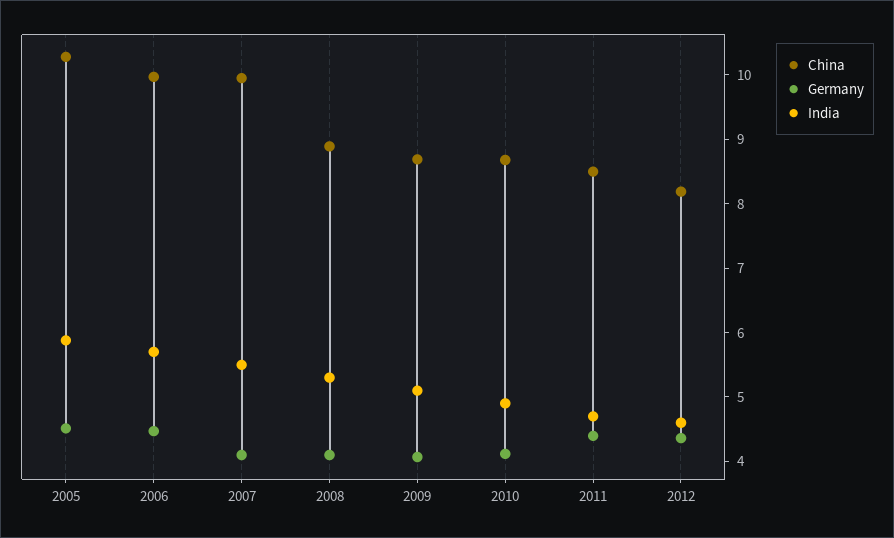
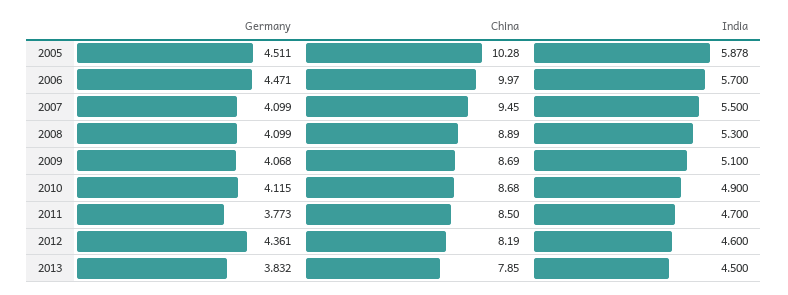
  {
    "China": {
      "2005": 10.28,
      "2006": 9.97,
-     "2007": 10,
+     "2007": 9.45,
      "2008": 8.89,
      "2009": 8.69,
      "2010": 8.68,
      "2011": 8.5,
-     "2012": 8.19
+     "2012": 8.19,
+     "2013": 7.85
    },
    "Germany": {
      "2005": 4.511,
      "2006": 4.471,
      "2007": 4.099,
      "2008": 4.099,
      "2009": 4.068,
      "2010": 4.115,
-     "2011": 4.4,
+     "2011": 3.773,
-     "2012": 4.361
+     "2012": 4.361,
+     "2013": 3.832
    },
    "India": {
      "2005": 5.878,
      "2006": 5.7,
      "2007": 5.5,
      "2008": 5.3,
      "2009": 5.1,
      "2010": 4.9,
      "2011": 4.7,
-     "2012": 4.6
+     "2012": 4.6,
+     "2013": 4.5
    }
  }

